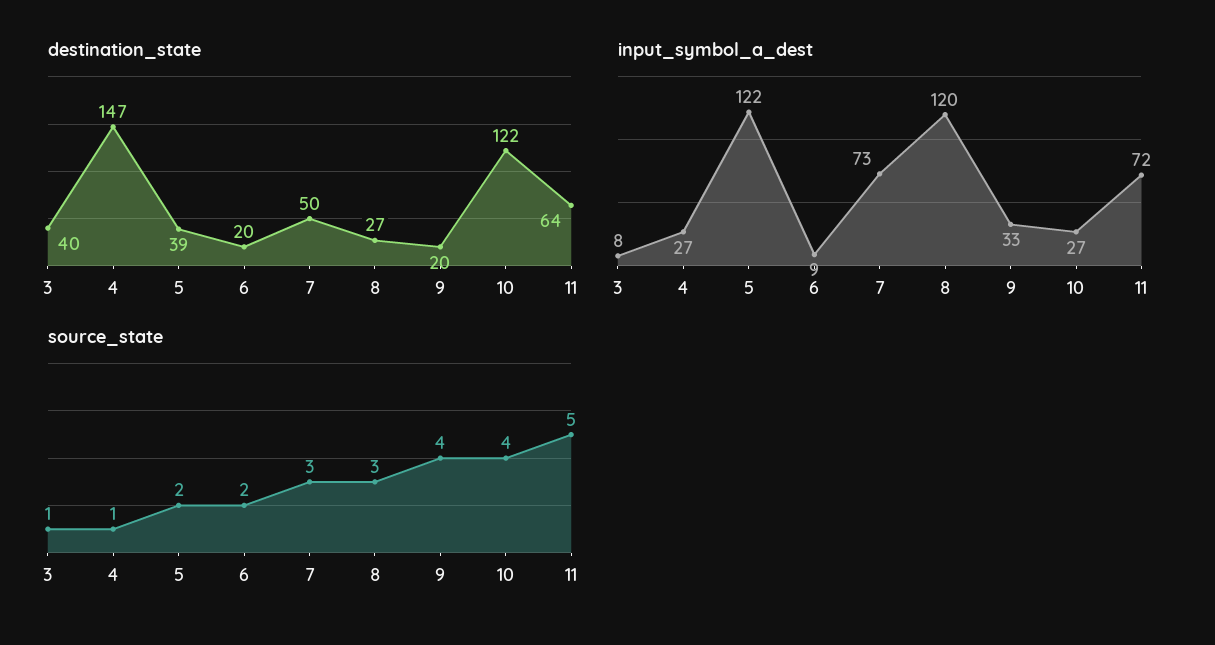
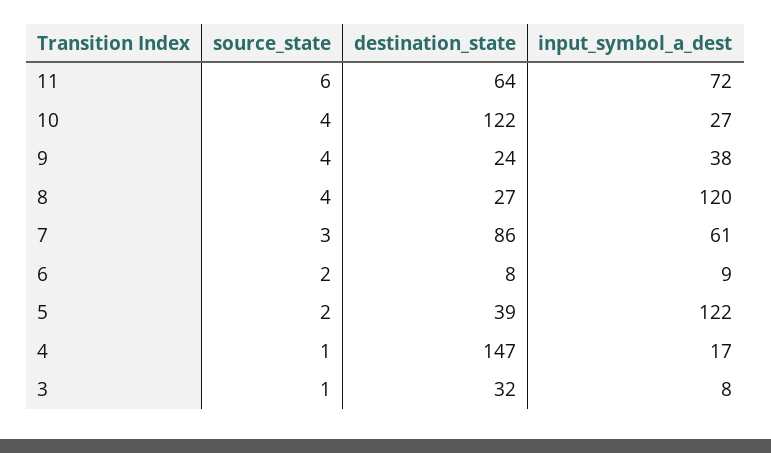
  {
    "destination_state": {
-     "3": 40,
+     "3": 32,
      "4": 147,
      "5": 39,
-     "6": 20,
+     "6": 8,
-     "7": 50,
+     "7": 86,
      "8": 27,
-     "9": 20,
+     "9": 24,
      "10": 122,
      "11": 64
    },
    "input_symbol_a_dest": {
      "3": 8,
-     "4": 27,
+     "4": 17,
      "5": 122,
      "6": 9,
-     "7": 73,
+     "7": 61,
      "8": 120,
-     "9": 33,
+     "9": 38,
      "10": 27,
      "11": 72
    },
    "source_state": {
      "3": 1,
      "4": 1,
      "5": 2,
      "6": 2,
      "7": 3,
-     "8": 3,
+     "8": 4,
      "9": 4,
      "10": 4,
-     "11": 5
+     "11": 6
    }
  }

